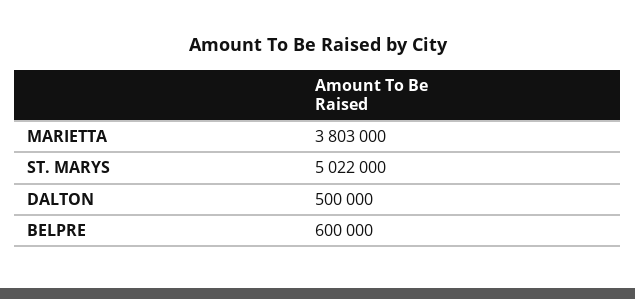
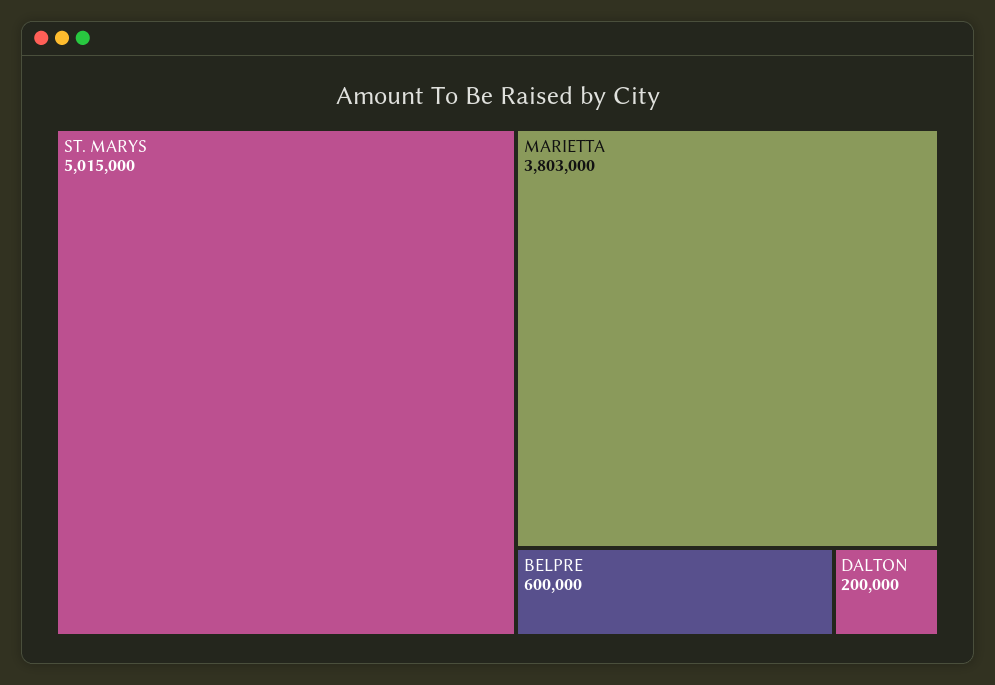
  {
    "MARIETTA": 3803000,
-   "ST. MARYS": 5022000,
+   "ST. MARYS": 5015000,
-   "DALTON": 500000,
+   "DALTON": 200000,
    "BELPRE": 600000
  }

